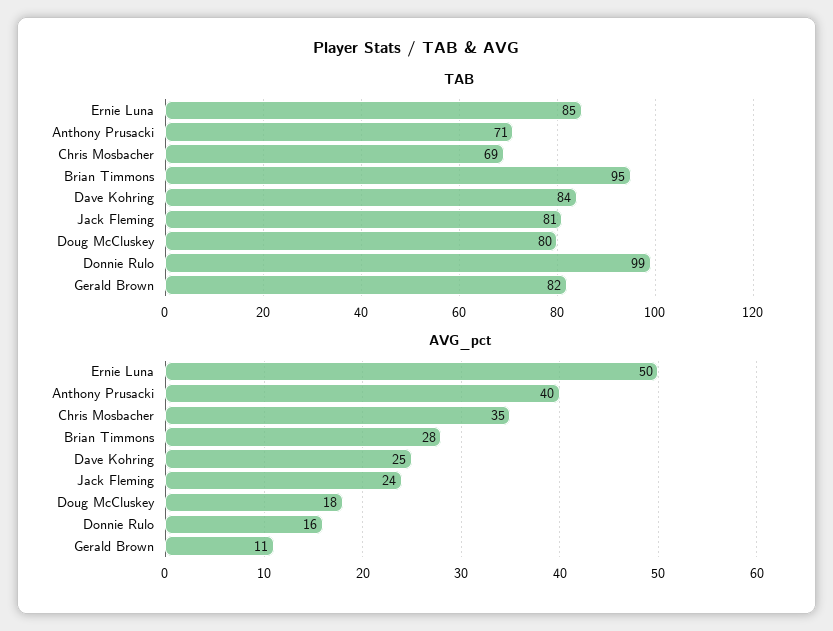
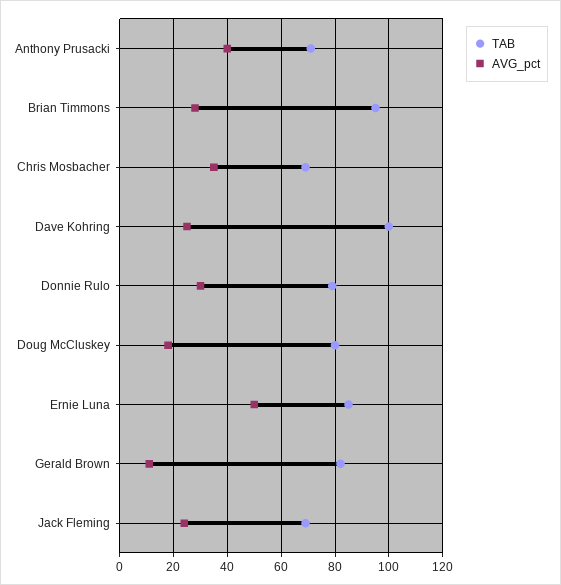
  {
    "TAB": {
      "Ernie Luna": 85,
      "Anthony Prusacki": 71,
      "Chris Mosbacher": 69,
      "Brian Timmons": 95,
-     "Dave Kohring": 84,
+     "Dave Kohring": 100,
-     "Jack Fleming": 81,
+     "Jack Fleming": 70,
      "Doug McCluskey": 80,
-     "Donnie Rulo": 99,
+     "Donnie Rulo": 80,
      "Gerald Brown": 82
    },
    "AVG_pct": {
      "Ernie Luna": 50,
      "Anthony Prusacki": 40,
      "Chris Mosbacher": 35,
      "Brian Timmons": 28,
      "Dave Kohring": 25,
      "Jack Fleming": 24,
      "Doug McCluskey": 18,
-     "Donnie Rulo": 16,
+     "Donnie Rulo": 30,
      "Gerald Brown": 11
    }
  }

